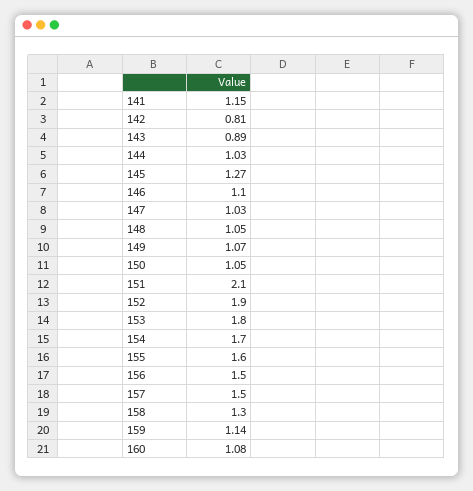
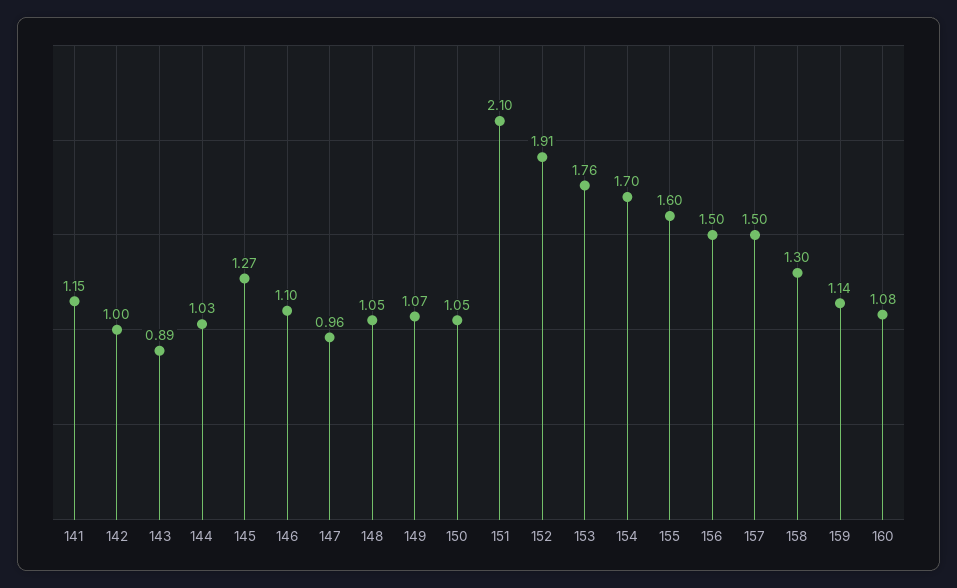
  {
    "141": 1.15,
-   "142": 0.81,
+   "142": 1,
    "143": 0.89,
    "144": 1.03,
    "145": 1.27,
    "146": 1.1,
-   "147": 1.03,
+   "147": 0.96,
    "148": 1.05,
    "149": 1.07,
    "150": 1.05,
    "151": 2.1,
-   "152": 1.9,
+   "152": 1.91,
-   "153": 1.8,
+   "153": 1.76,
    "154": 1.7,
    "155": 1.6,
    "156": 1.5,
    "157": 1.5,
    "158": 1.3,
    "159": 1.14,
    "160": 1.08
  }

